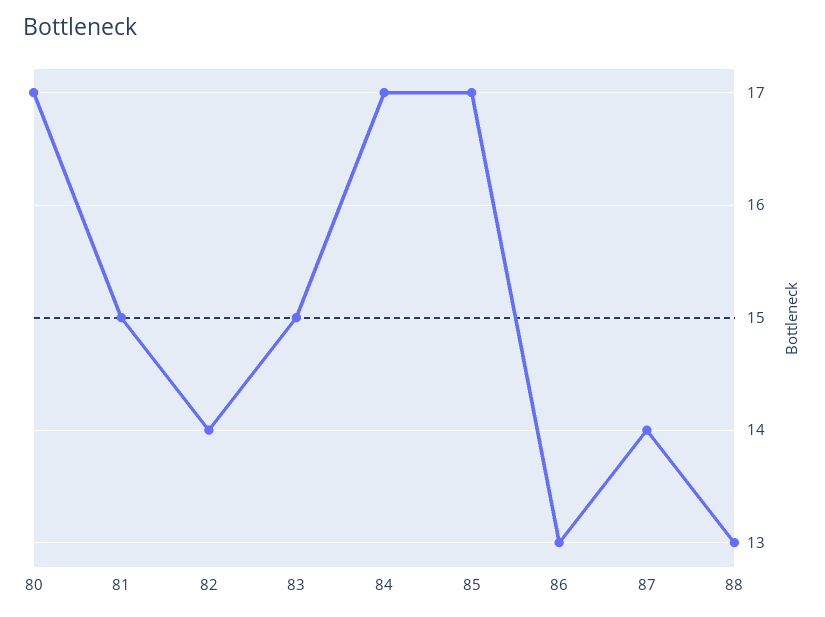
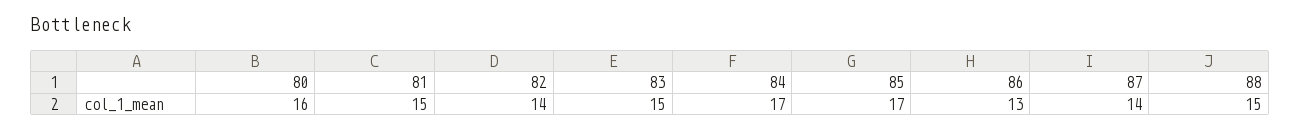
  {
-   "80": 17,
+   "80": 16,
    "81": 15,
    "82": 14,
    "83": 15,
    "84": 17,
    "85": 17,
    "86": 13,
    "87": 14,
-   "88": 13
+   "88": 15
  }

